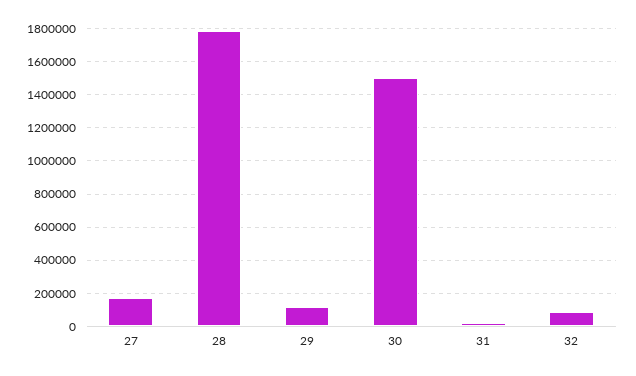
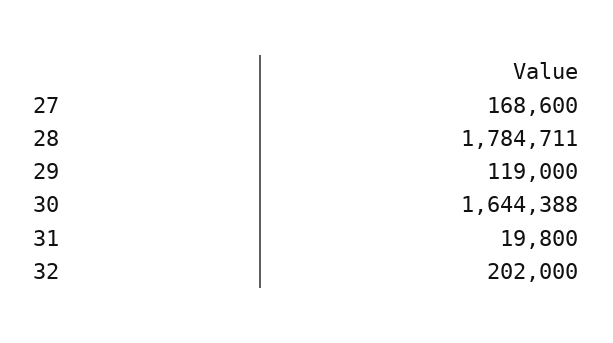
  {
    "27": 168600,
    "28": 1784711,
    "29": 119000,
-   "30": 1500000,
+   "30": 1644388,
    "31": 19800,
-   "32": 100000
+   "32": 202000
  }

